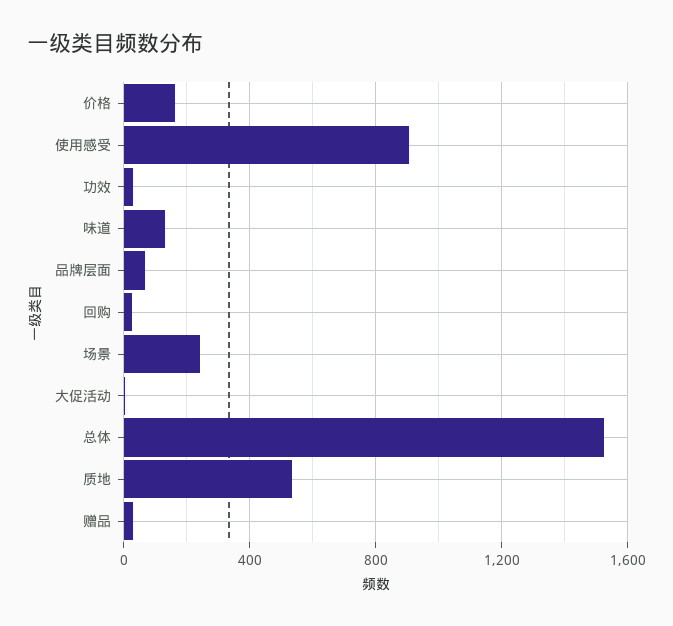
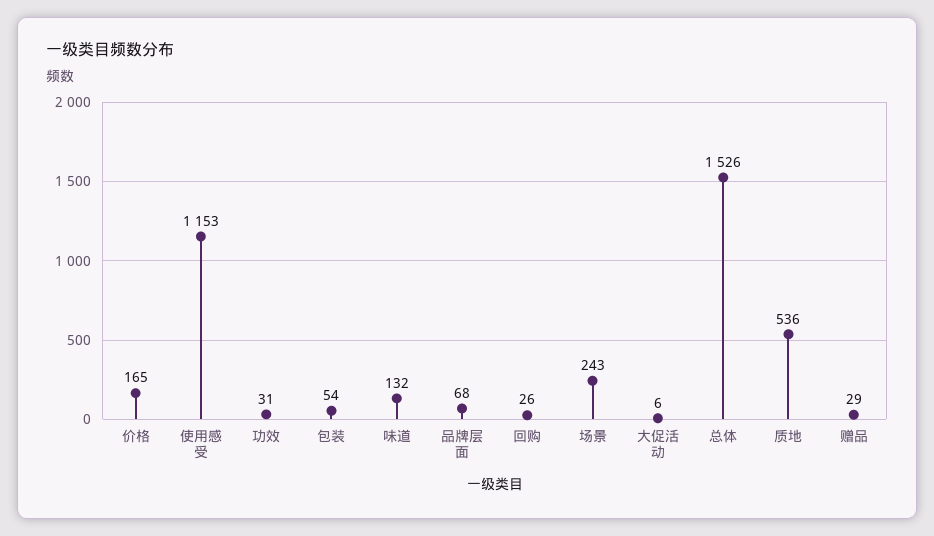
  {
    "价格": 165,
-   "使用感受": 900,
+   "使用感受": 1153,
    "功效": 31,
    "味道": 132,
    "品牌层面": 68,
    "回购": 26,
    "场景": 243,
    "大促活动": 6,
    "总体": 1526,
    "质地": 536,
-   "赠品": 29
+   "赠品": 29,
+   "包装": 54
  }

